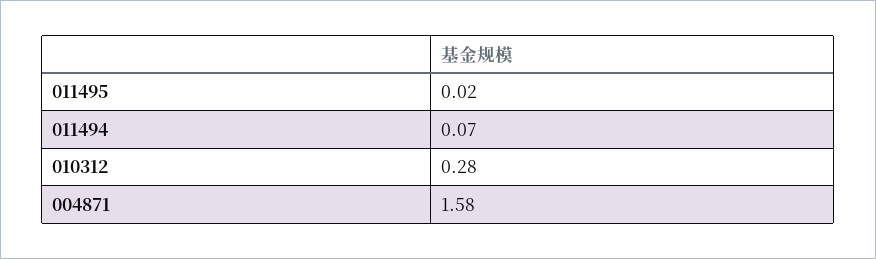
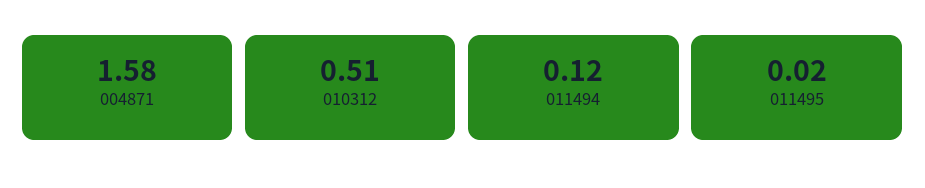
  {
    "011495": 0.02,
-   "011494": 0.07,
+   "011494": 0.12,
-   "010312": 0.28,
+   "010312": 0.51,
    "004871": 1.58
  }

